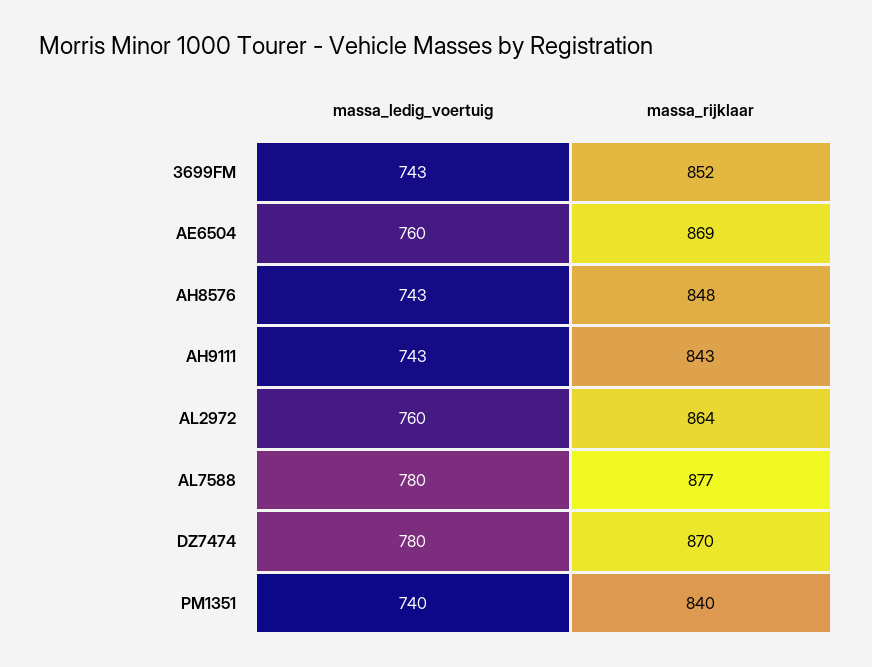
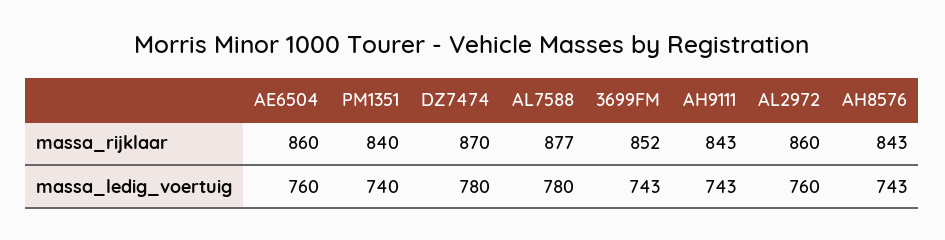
  {
    "massa_ledig_voertuig": {
      "3699FM": 743,
      "AE6504": 760,
      "AH8576": 743,
      "AH9111": 743,
      "AL2972": 760,
      "AL7588": 780,
      "DZ7474": 780,
      "PM1351": 740
    },
    "massa_rijklaar": {
      "3699FM": 852,
-     "AE6504": 869,
+     "AE6504": 860,
-     "AH8576": 848,
+     "AH8576": 843,
      "AH9111": 843,
-     "AL2972": 864,
+     "AL2972": 860,
      "AL7588": 877,
      "DZ7474": 870,
      "PM1351": 840
    }
  }

